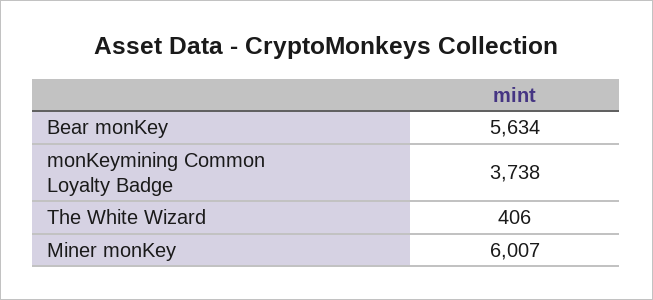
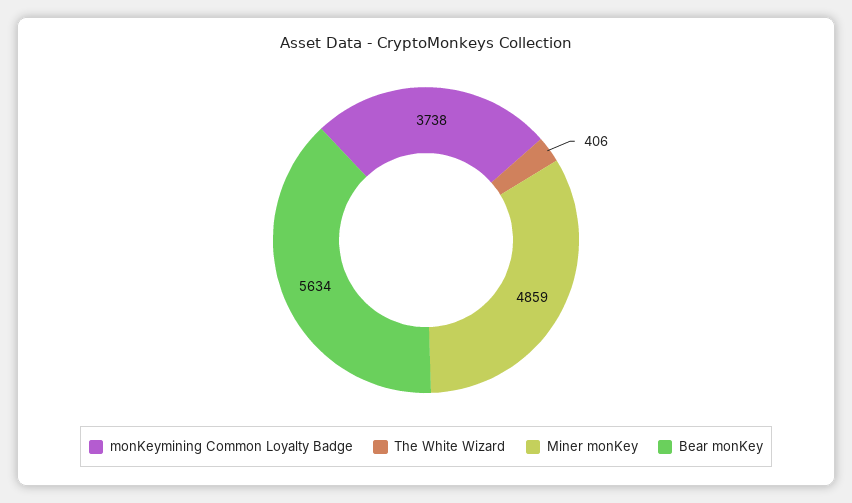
  {
    "Bear monKey": 5634,
    "monKeymining Common Loyalty Badge": 3738,
    "The White Wizard": 406,
-   "Miner monKey": 6007
+   "Miner monKey": 4859
  }

